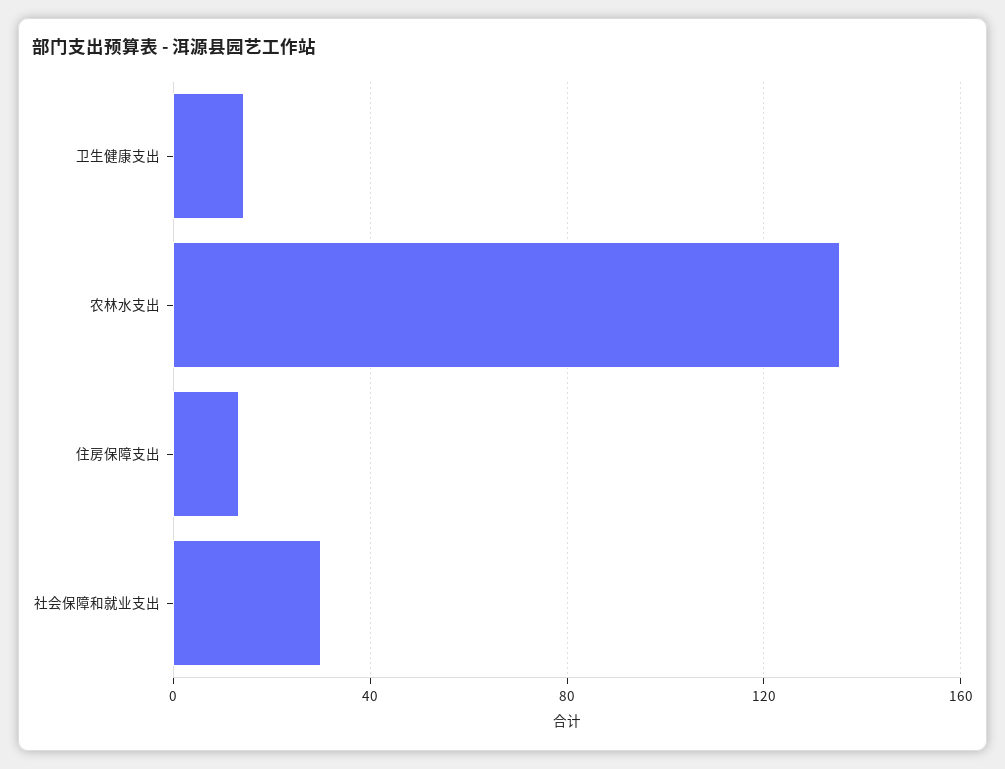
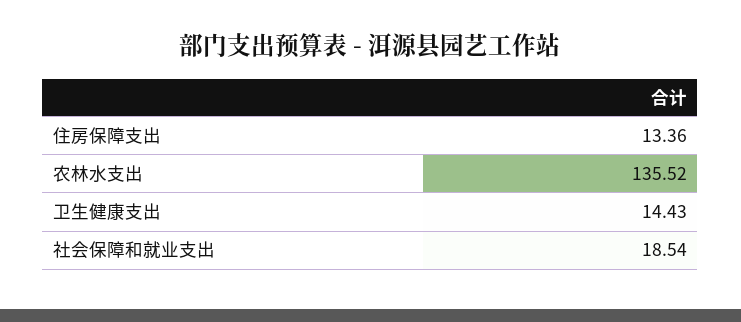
  {
    "卫生健康支出": 14.43,
    "农林水支出": 135.52,
    "住房保障支出": 13.36,
-   "社会保障和就业支出": 30
+   "社会保障和就业支出": 18.54
  }

